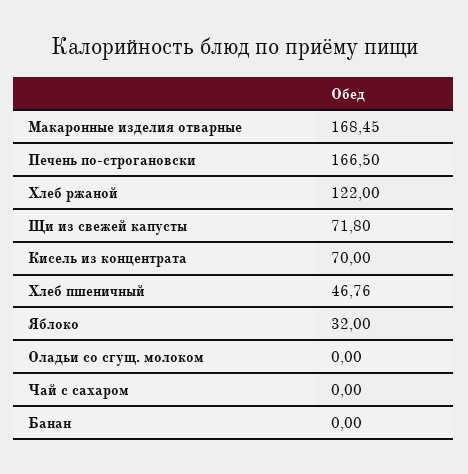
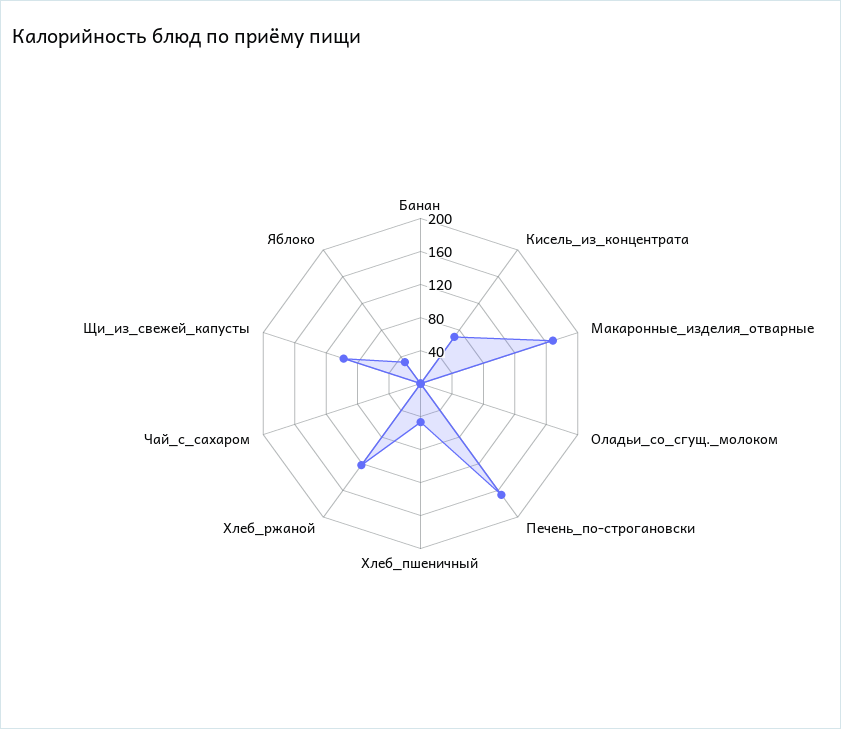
  {
    "Макаронные изделия отварные": 168.45,
    "Печень по-строгановски": 166.5,
    "Хлеб ржаной": 122,
-   "Щи из свежей капусты": 71.8,
+   "Щи из свежей капусты": 100,
    "Кисель из концентрата": 70,
    "Хлеб пшеничный": 46.76,
    "Яблоко": 32,
    "Оладьи со сгущ. молоком": 0,
    "Чай с сахаром": 0,
    "Банан": 0
  }

